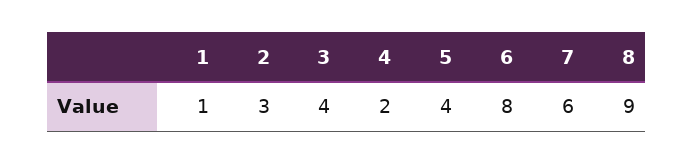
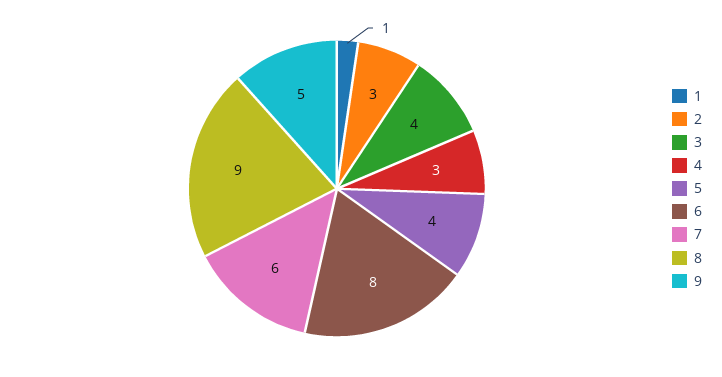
  {
    "1": 1,
    "2": 3,
    "3": 4,
-   "4": 2,
+   "4": 3,
    "5": 4,
    "6": 8,
    "7": 6,
-   "8": 9
+   "8": 9,
+   "9": 5
  }

